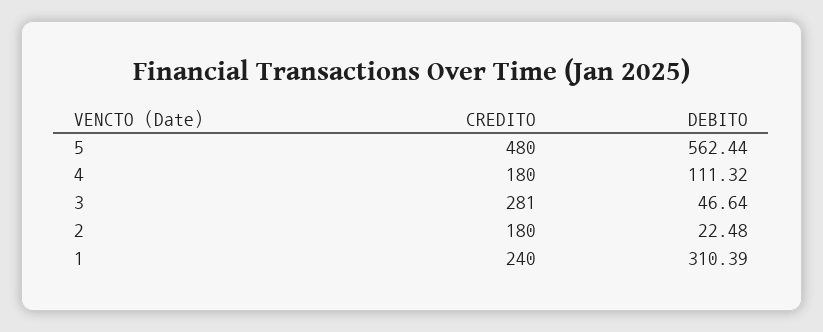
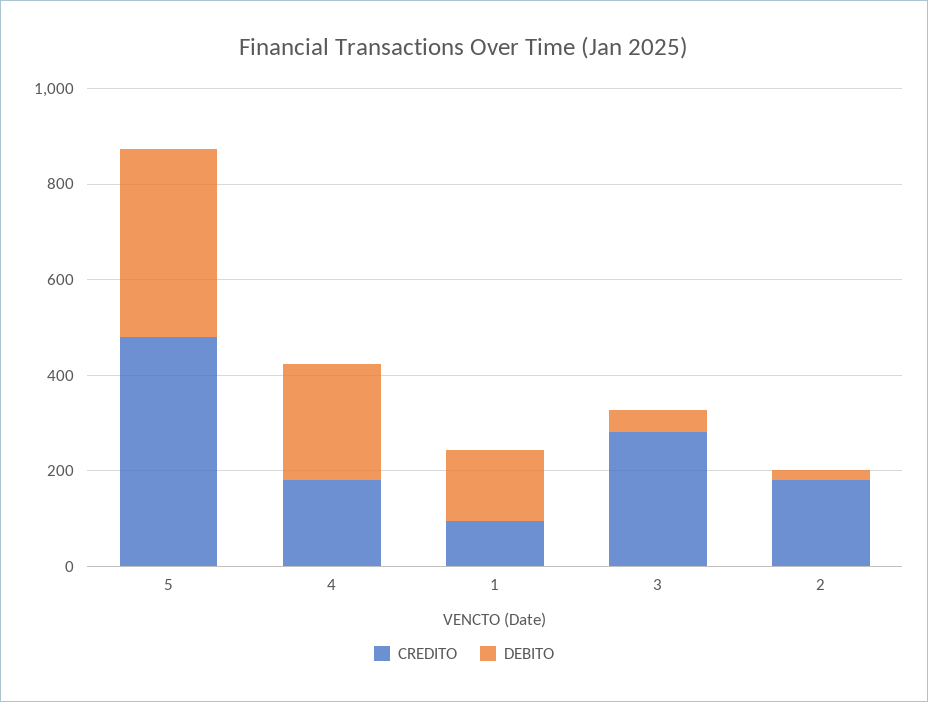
  {
    "CREDITO": {
      "5": 480,
      "4": 180,
      "3": 281,
      "2": 180,
-     "1": 240
+     "1": 100
    },
    "DEBITO": {
-     "5": 562.44,
+     "5": 400,
-     "4": 111.32,
+     "4": 250,
      "3": 46.64,
      "2": 22.48,
-     "1": 310.39
+     "1": 150
    }
  }

